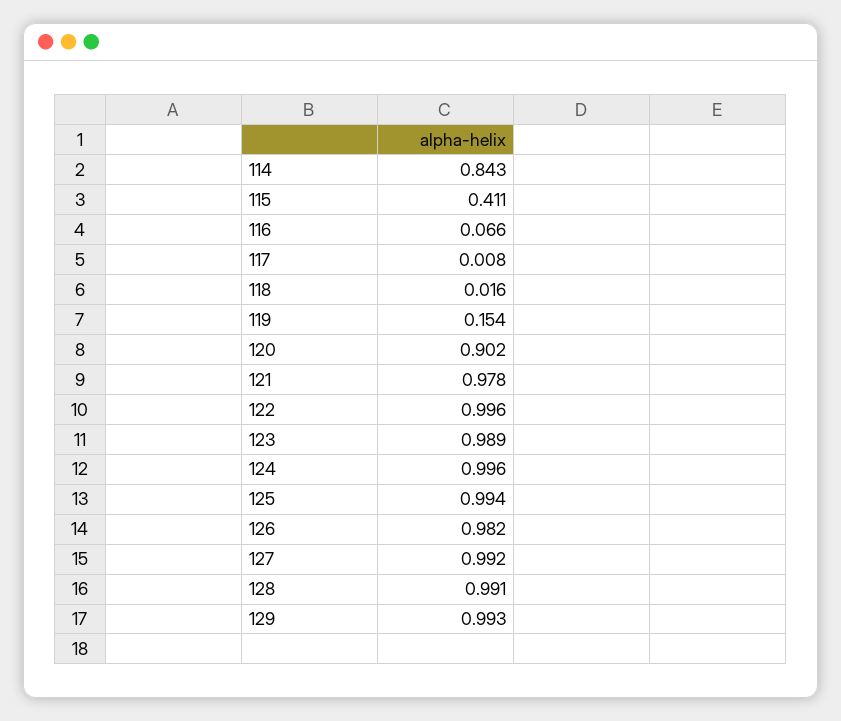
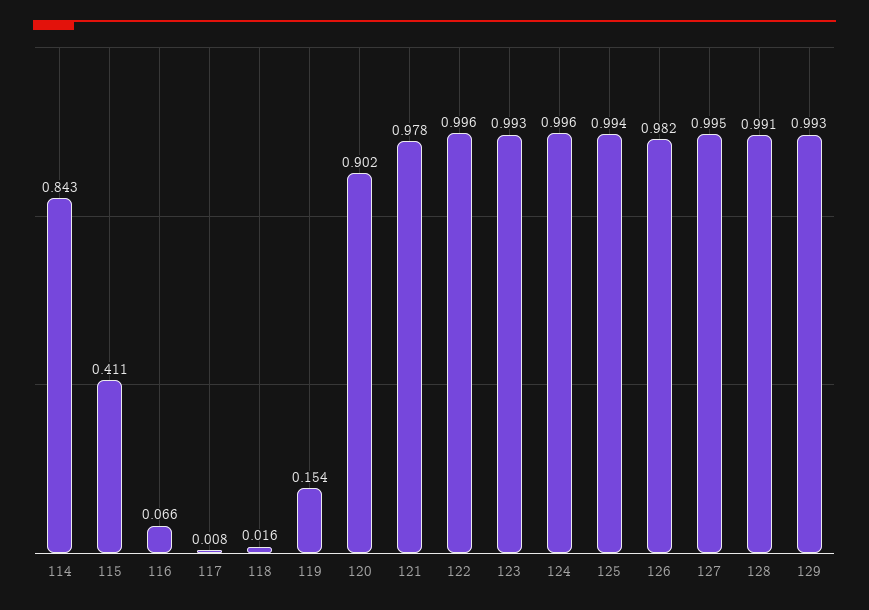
  {
    "114": 0.843,
    "115": 0.411,
    "116": 0.066,
    "117": 0.008,
    "118": 0.016,
    "119": 0.154,
    "120": 0.902,
    "121": 0.978,
    "122": 0.996,
-   "123": 0.989,
+   "123": 0.993,
    "124": 0.996,
    "125": 0.994,
    "126": 0.982,
-   "127": 0.992,
+   "127": 0.995,
    "128": 0.991,
    "129": 0.993
  }

